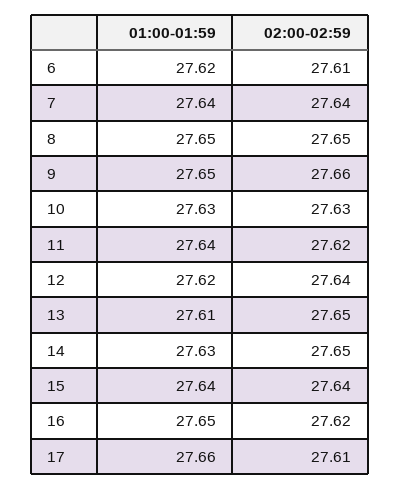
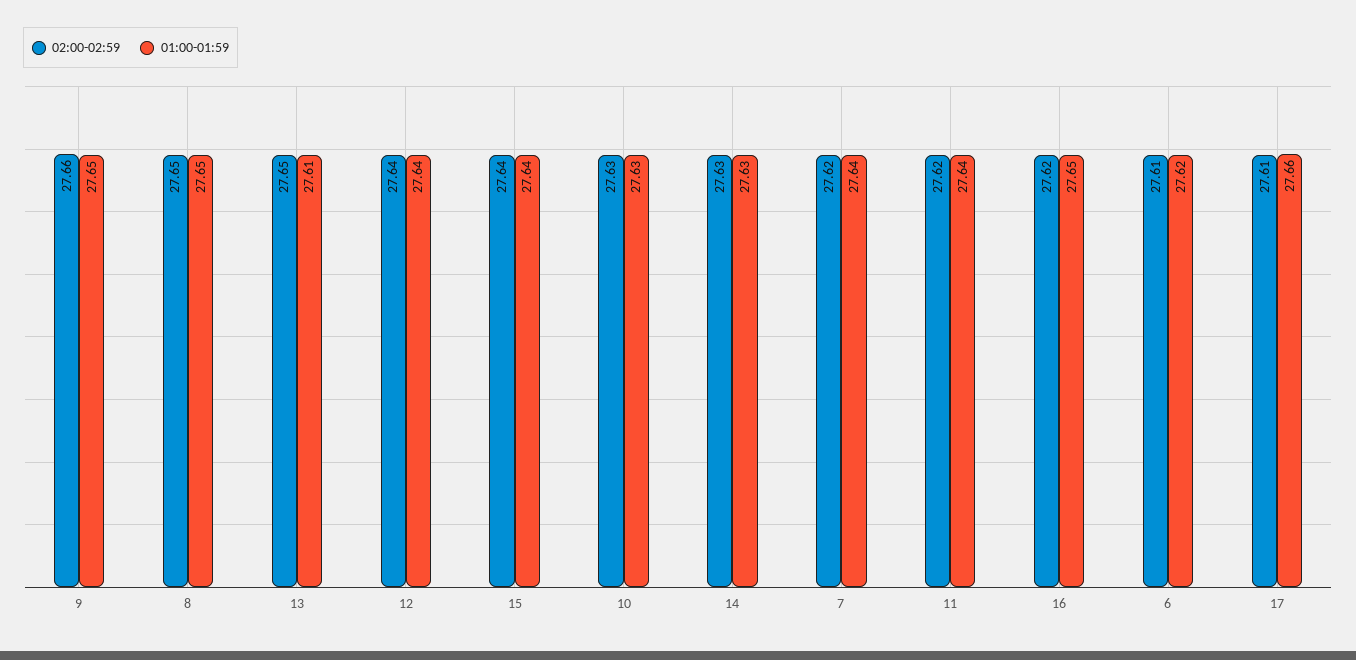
  {
    "01:00-01:59": {
      "6": 27.62,
      "7": 27.64,
      "8": 27.65,
      "9": 27.65,
      "10": 27.63,
      "11": 27.64,
-     "12": 27.62,
+     "12": 27.64,
      "13": 27.61,
      "14": 27.63,
      "15": 27.64,
      "16": 27.65,
      "17": 27.66
    },
    "02:00-02:59": {
      "6": 27.61,
-     "7": 27.64,
+     "7": 27.62,
      "8": 27.65,
      "9": 27.66,
      "10": 27.63,
      "11": 27.62,
      "12": 27.64,
      "13": 27.65,
-     "14": 27.65,
+     "14": 27.63,
      "15": 27.64,
      "16": 27.62,
      "17": 27.61
    }
  }

